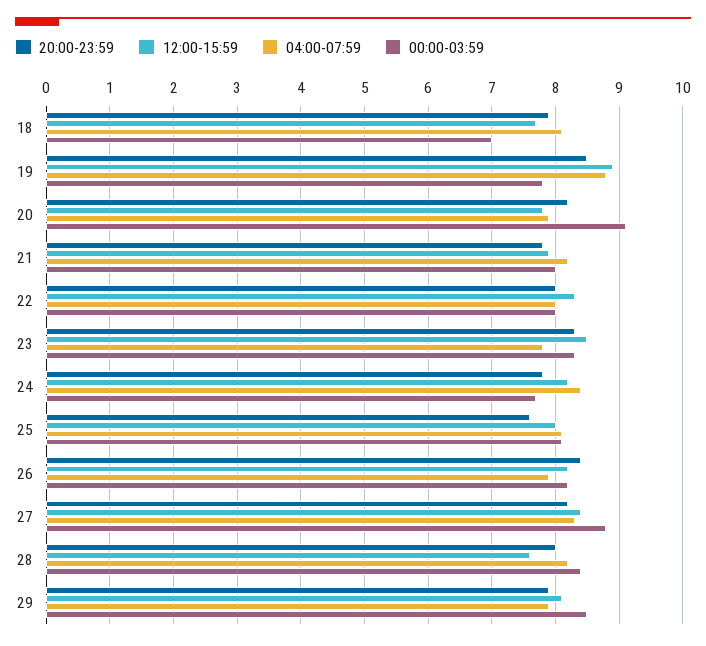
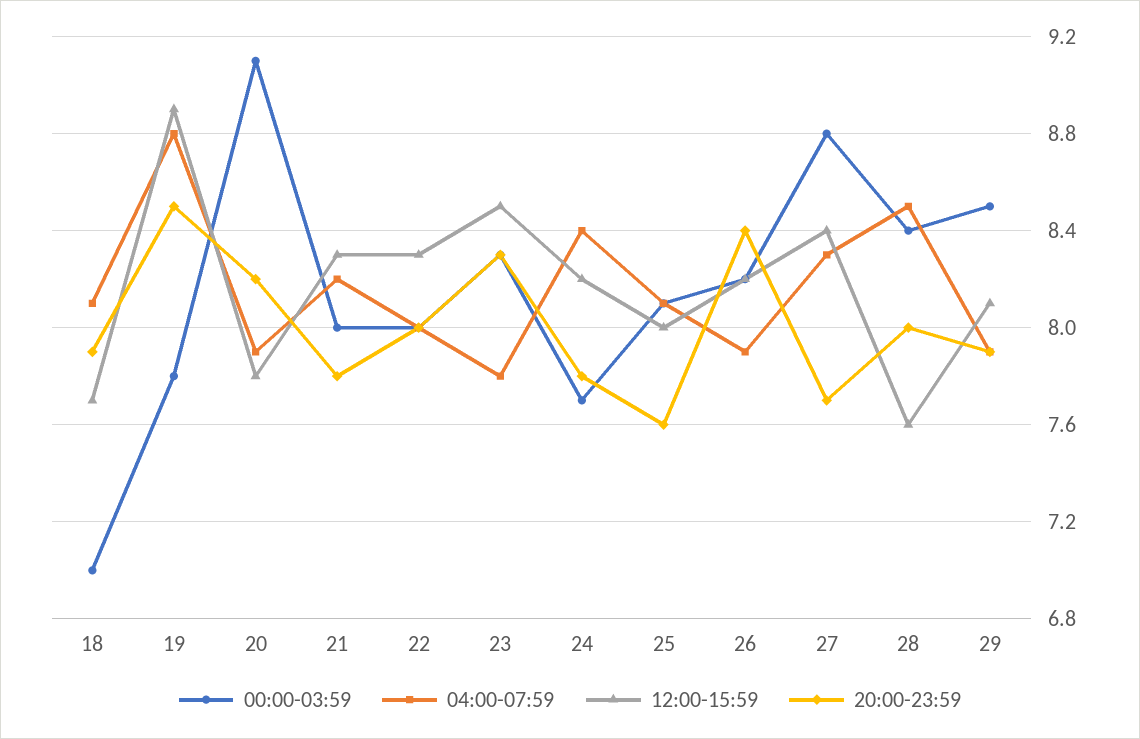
  {
    "20:00-23:59": {
      "18": 7.9,
      "19": 8.5,
      "20": 8.2,
      "21": 7.8,
      "22": 8,
      "23": 8.3,
      "24": 7.8,
      "25": 7.6,
      "26": 8.4,
-     "27": 8.2,
+     "27": 7.7,
      "28": 8,
      "29": 7.9
    },
    "12:00-15:59": {
      "18": 7.7,
      "19": 8.9,
      "20": 7.8,
-     "21": 7.9,
+     "21": 8.3,
      "22": 8.3,
      "23": 8.5,
      "24": 8.2,
      "25": 8,
      "26": 8.2,
      "27": 8.4,
      "28": 7.6,
      "29": 8.1
    },
    "04:00-07:59": {
      "18": 8.1,
      "19": 8.8,
      "20": 7.9,
      "21": 8.2,
      "22": 8,
      "23": 7.8,
      "24": 8.4,
      "25": 8.1,
      "26": 7.9,
      "27": 8.3,
-     "28": 8.2,
+     "28": 8.5,
      "29": 7.9
    },
    "00:00-03:59": {
      "18": 7,
      "19": 7.8,
      "20": 9.1,
      "21": 8,
      "22": 8,
      "23": 8.3,
      "24": 7.7,
      "25": 8.1,
      "26": 8.2,
      "27": 8.8,
      "28": 8.4,
      "29": 8.5
    }
  }

